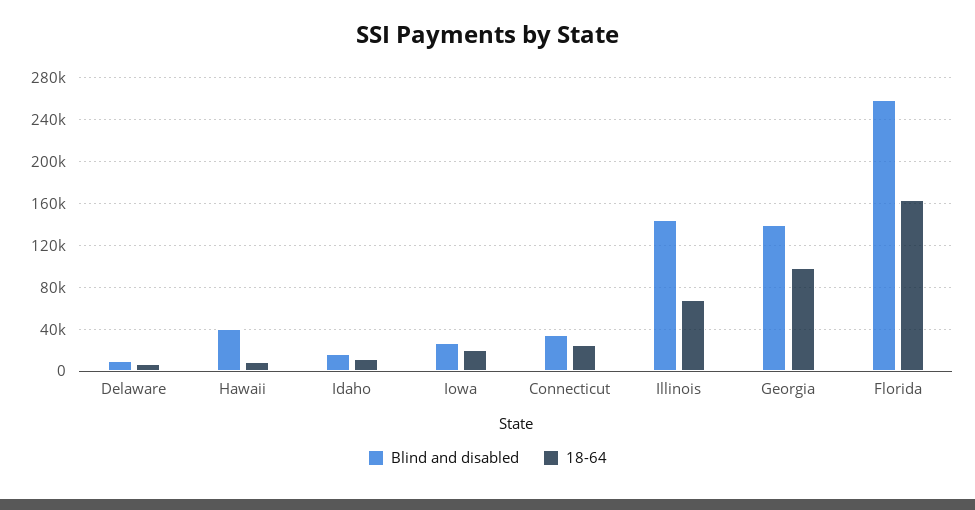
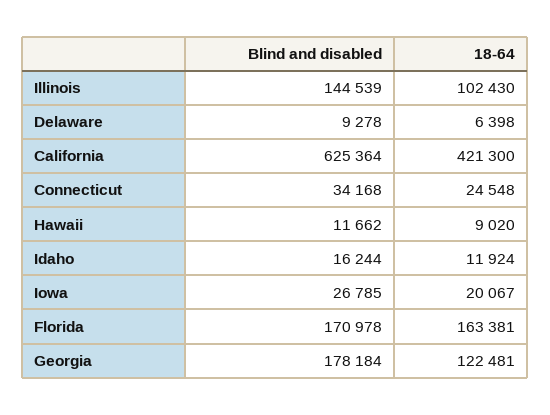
  {
    "Blind and disabled": {
      "Delaware": 9278,
-     "Hawaii": 40000,
+     "Hawaii": 11662,
      "Idaho": 16244,
      "Iowa": 26785,
      "Connecticut": 34168,
      "Illinois": 144539,
-     "Georgia": 140000,
+     "Georgia": 178184,
-     "Florida": 260000
+     "Florida": 170978,
+     "California": 625364
    },
    "18-64": {
      "Delaware": 6398,
      "Hawaii": 9020,
      "Idaho": 11924,
      "Iowa": 20067,
      "Connecticut": 24548,
-     "Illinois": 70000,
+     "Illinois": 102430,
-     "Georgia": 100000,
+     "Georgia": 122481,
-     "Florida": 163381
+     "Florida": 163381,
+     "California": 421300
    }
  }

